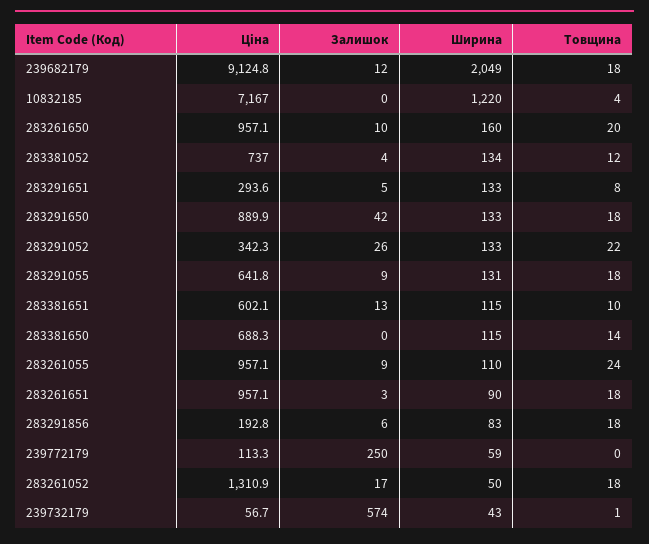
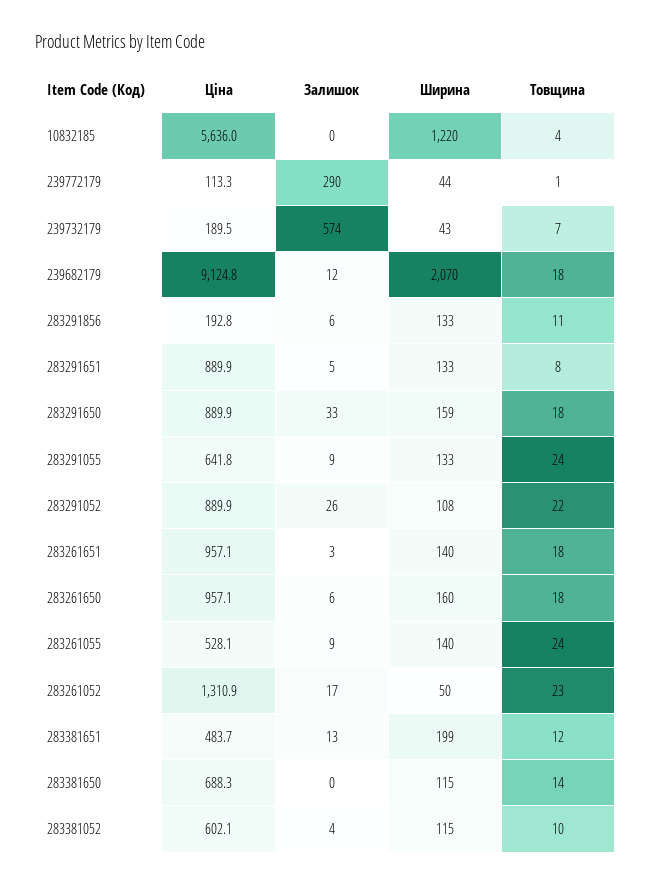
  {
    "Ціна": {
      "239682179": 9124.8,
-     "10832185": 7167,
+     "10832185": 5636,
      "283261650": 957.1,
-     "283381052": 737,
+     "283381052": 602.1,
-     "283291651": 293.6,
+     "283291651": 889.9,
      "283291650": 889.9,
-     "283291052": 342.3,
+     "283291052": 889.9,
      "283291055": 641.8,
-     "283381651": 602.1,
+     "283381651": 483.7,
      "283381650": 688.3,
-     "283261055": 957.1,
+     "283261055": 528.1,
      "283261651": 957.1,
      "283291856": 192.8,
      "239772179": 113.3,
      "283261052": 1310.9,
-     "239732179": 56.7
+     "239732179": 189.5
    },
    "Залишок": {
      "239682179": 12,
      "10832185": 0,
-     "283261650": 10,
+     "283261650": 6,
      "283381052": 4,
      "283291651": 5,
-     "283291650": 42,
+     "283291650": 33,
      "283291052": 26,
      "283291055": 9,
      "283381651": 13,
      "283381650": 0,
      "283261055": 9,
      "283261651": 3,
      "283291856": 6,
-     "239772179": 250,
+     "239772179": 290,
      "283261052": 17,
      "239732179": 574
    },
    "Ширина": {
-     "239682179": 2049,
+     "239682179": 2070,
      "10832185": 1220,
      "283261650": 160,
-     "283381052": 134,
+     "283381052": 115,
      "283291651": 133,
-     "283291650": 133,
+     "283291650": 159,
-     "283291052": 133,
+     "283291052": 108,
-     "283291055": 131,
+     "283291055": 133,
-     "283381651": 115,
+     "283381651": 199,
      "283381650": 115,
-     "283261055": 110,
+     "283261055": 140,
-     "283261651": 90,
+     "283261651": 140,
-     "283291856": 83,
+     "283291856": 133,
-     "239772179": 59,
+     "239772179": 44,
      "283261052": 50,
      "239732179": 43
    },
    "Товщина": {
      "239682179": 18,
      "10832185": 4,
-     "283261650": 20,
+     "283261650": 18,
-     "283381052": 12,
+     "283381052": 10,
      "283291651": 8,
      "283291650": 18,
      "283291052": 22,
-     "283291055": 18,
+     "283291055": 24,
-     "283381651": 10,
+     "283381651": 12,
      "283381650": 14,
      "283261055": 24,
      "283261651": 18,
-     "283291856": 18,
+     "283291856": 11,
-     "239772179": 0,
+     "239772179": 1,
-     "283261052": 18,
+     "283261052": 23,
-     "239732179": 1
+     "239732179": 7
    }
  }

